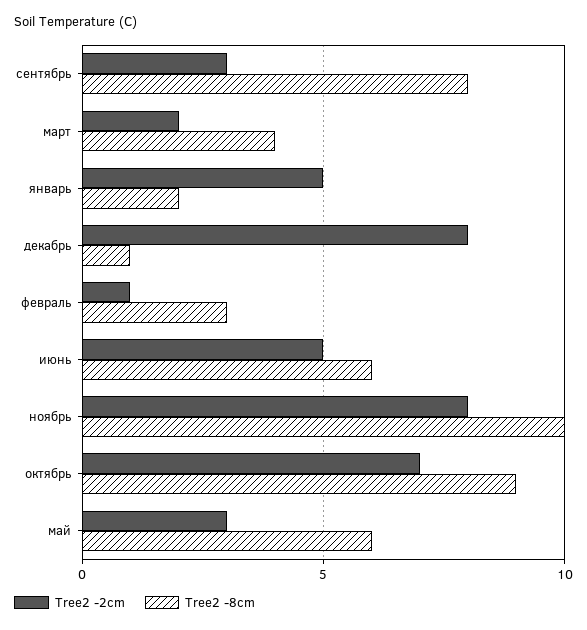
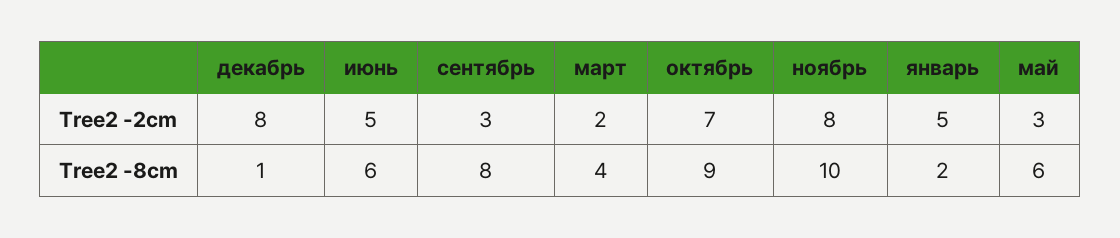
  {
    "Tree2 -2cm": {
      "сентябрь": 3,
      "март": 2,
      "январь": 5,
      "декабрь": 8,
-     "февраль": 1,
      "июнь": 5,
      "ноябрь": 8,
      "октябрь": 7,
      "май": 3
    },
    "Tree2 -8cm": {
      "сентябрь": 8,
      "март": 4,
      "январь": 2,
      "декабрь": 1,
-     "февраль": 3,
      "июнь": 6,
      "ноябрь": 10,
      "октябрь": 9,
      "май": 6
    }
  }

